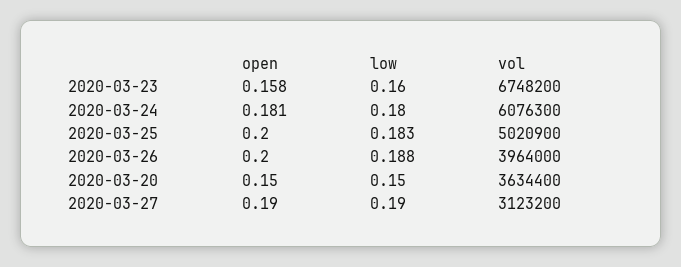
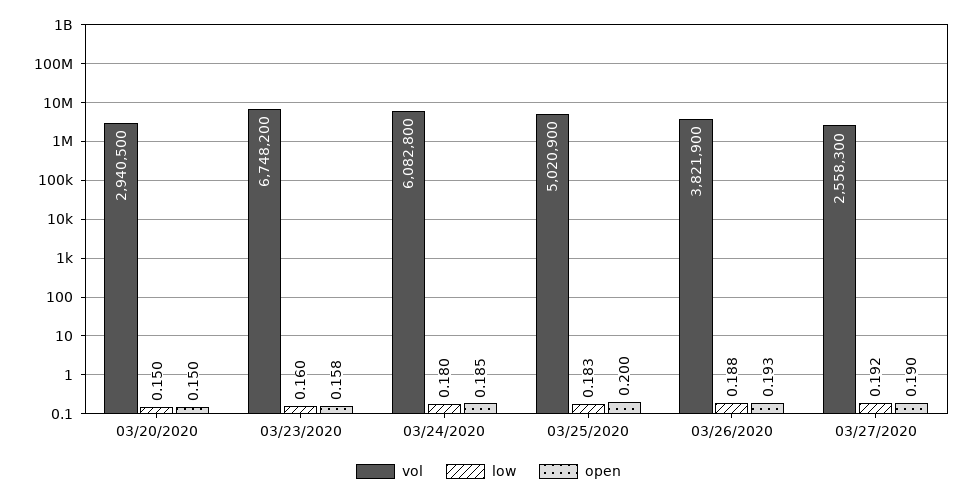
  {
    "open": {
      "2020-03-23": 0.158,
-     "2020-03-24": 0.181,
+     "2020-03-24": 0.185,
      "2020-03-25": 0.2,
-     "2020-03-26": 0.2,
+     "2020-03-26": 0.193,
      "2020-03-20": 0.15,
      "2020-03-27": 0.19
    },
    "low": {
      "2020-03-23": 0.16,
      "2020-03-24": 0.18,
      "2020-03-25": 0.183,
      "2020-03-26": 0.188,
      "2020-03-20": 0.15,
-     "2020-03-27": 0.19
+     "2020-03-27": 0.192
    },
    "vol": {
      "2020-03-23": 6748200,
-     "2020-03-24": 6076300,
+     "2020-03-24": 6082800,
      "2020-03-25": 5020900,
-     "2020-03-26": 3964000,
+     "2020-03-26": 3821900,
-     "2020-03-20": 3634400,
+     "2020-03-20": 2940500,
-     "2020-03-27": 3123200
+     "2020-03-27": 2558300
    }
  }

